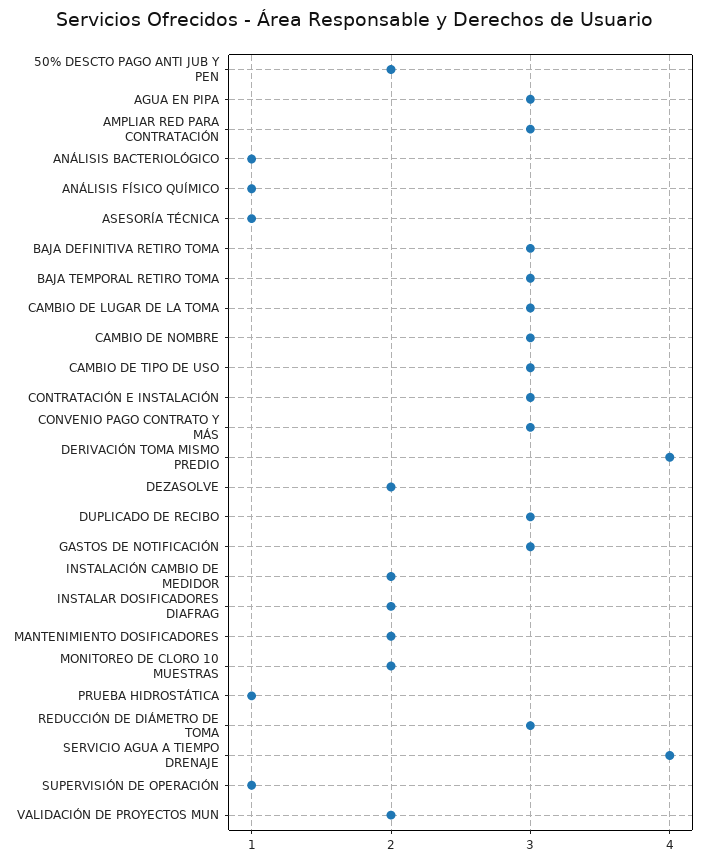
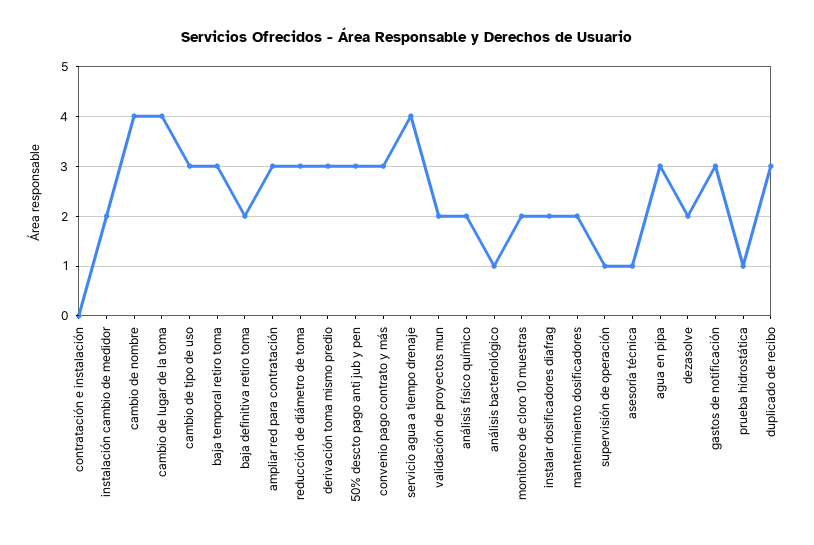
  {
-   "50% DESCTO PAGO ANTI JUB Y PEN": 2,
+   "50% DESCTO PAGO ANTI JUB Y PEN": 3,
    "AGUA EN PIPA": 3,
    "AMPLIAR RED PARA CONTRATACIÓN": 3,
    "ANÁLISIS BACTERIOLÓGICO": 1,
-   "ANÁLISIS FÍSICO QUÍMICO": 1,
+   "ANÁLISIS FÍSICO QUÍMICO": 2,
    "ASESORÍA TÉCNICA": 1,
-   "BAJA DEFINITIVA RETIRO TOMA": 3,
+   "BAJA DEFINITIVA RETIRO TOMA": 2,
    "BAJA TEMPORAL RETIRO TOMA": 3,
-   "CAMBIO DE LUGAR DE LA TOMA": 3,
+   "CAMBIO DE LUGAR DE LA TOMA": 4,
-   "CAMBIO DE NOMBRE": 3,
+   "CAMBIO DE NOMBRE": 4,
    "CAMBIO DE TIPO DE USO": 3,
-   "CONTRATACIÓN E INSTALACIÓN": 3,
+   "CONTRATACIÓN E INSTALACIÓN": 0,
    "CONVENIO PAGO CONTRATO Y MÁS": 3,
-   "DERIVACIÓN TOMA MISMO PREDIO": 4,
+   "DERIVACIÓN TOMA MISMO PREDIO": 3,
    "DEZASOLVE": 2,
    "DUPLICADO DE RECIBO": 3,
    "GASTOS DE NOTIFICACIÓN": 3,
    "INSTALACIÓN CAMBIO DE MEDIDOR": 2,
    "INSTALAR DOSIFICADORES DIAFRAG": 2,
    "MANTENIMIENTO DOSIFICADORES": 2,
    "MONITOREO DE CLORO 10 MUESTRAS": 2,
    "PRUEBA HIDROSTÁTICA": 1,
    "REDUCCIÓN DE DIÁMETRO DE TOMA": 3,
    "SERVICIO AGUA A TIEMPO DRENAJE": 4,
    "SUPERVISIÓN DE OPERACIÓN": 1,
    "VALIDACIÓN DE PROYECTOS MUN": 2
  }

